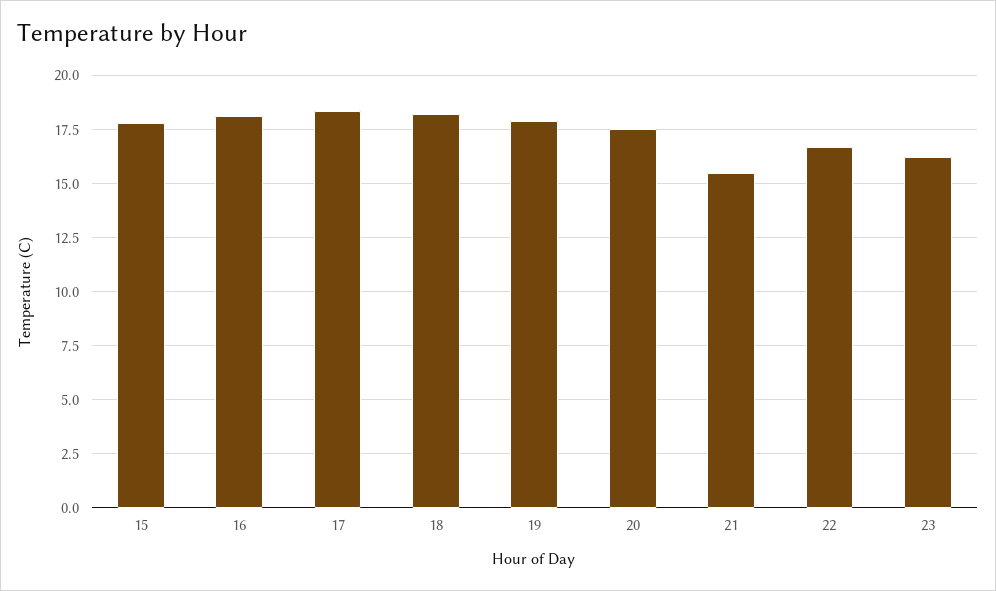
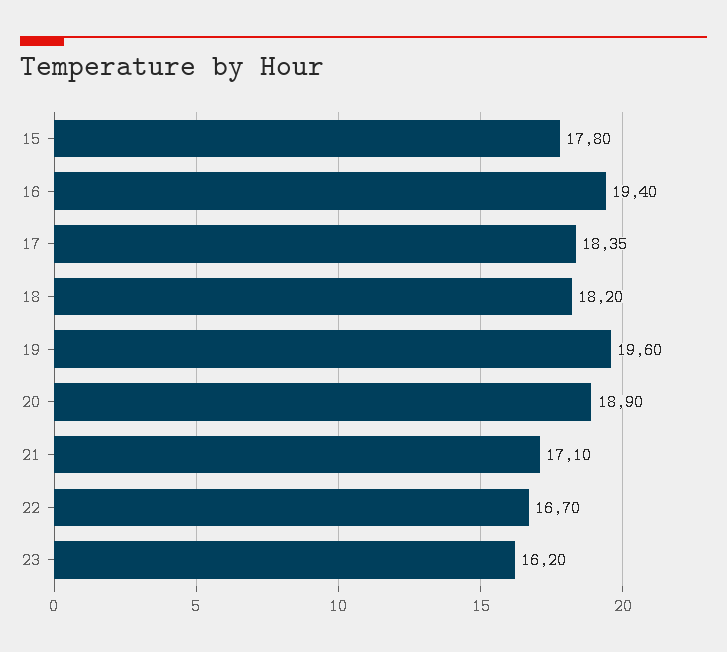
  {
    "15": 17.8,
-   "16": 18,
+   "16": 19.4,
    "17": 18.35,
    "18": 18.2,
-   "19": 18,
+   "19": 19.6,
-   "20": 17.5,
+   "20": 18.9,
-   "21": 15.5,
+   "21": 17.1,
    "22": 16.7,
    "23": 16.2
  }

